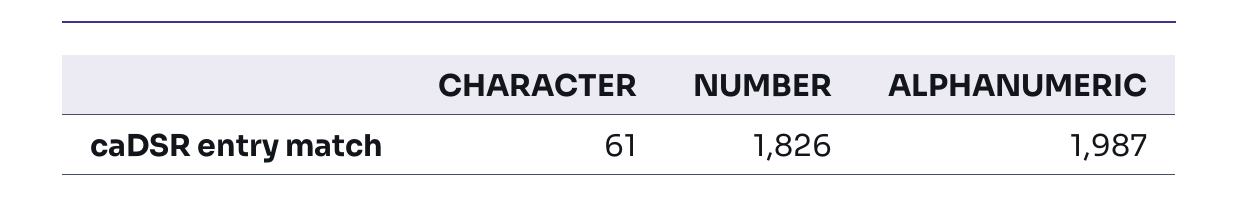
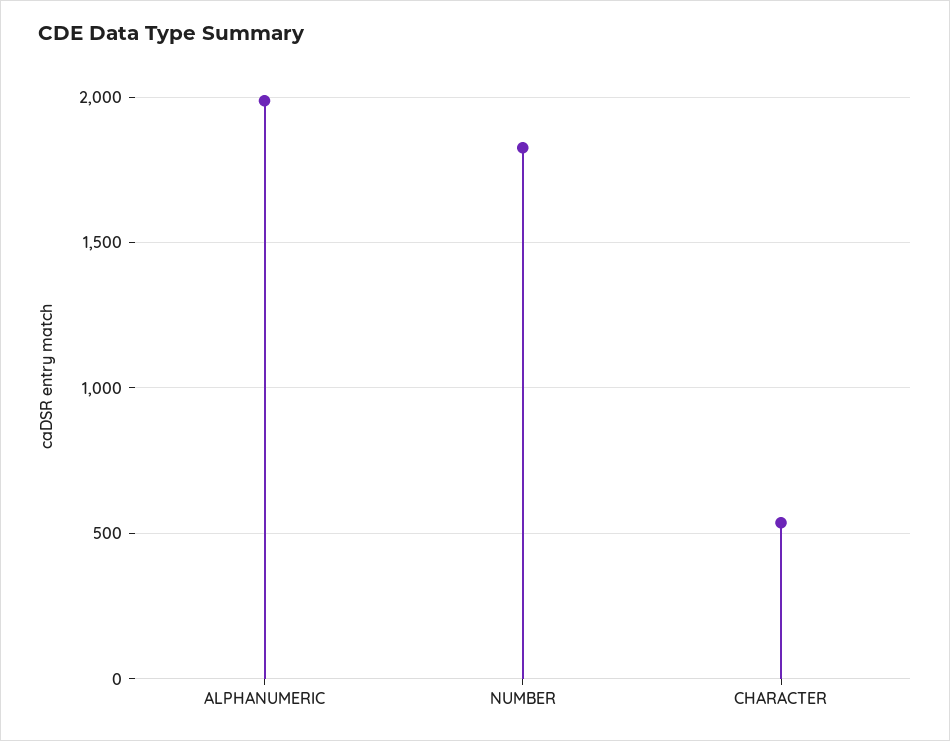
  {
-   "CHARACTER": 61,
+   "CHARACTER": 550,
    "NUMBER": 1826,
    "ALPHANUMERIC": 1987
  }

